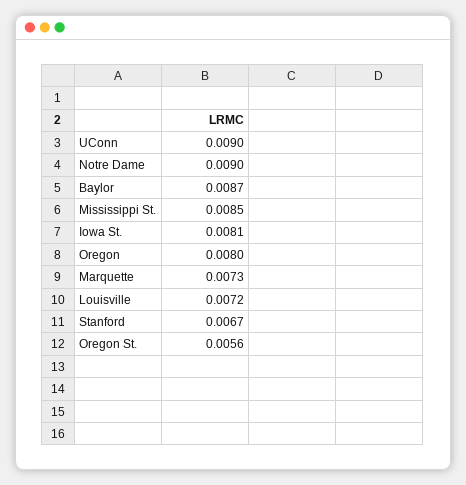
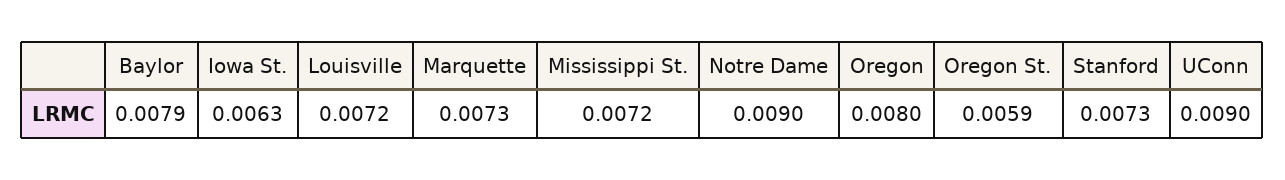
  {
    "UConn": 0.009,
    "Notre Dame": 0.009,
-   "Baylor": 0.0087,
+   "Baylor": 0.0079,
-   "Mississippi St.": 0.0085,
+   "Mississippi St.": 0.0072,
-   "Iowa St.": 0.0081,
+   "Iowa St.": 0.0063,
    "Oregon": 0.008,
    "Marquette": 0.0073,
    "Louisville": 0.0072,
-   "Stanford": 0.0067,
+   "Stanford": 0.0073,
-   "Oregon St.": 0.0056
+   "Oregon St.": 0.0059
  }

